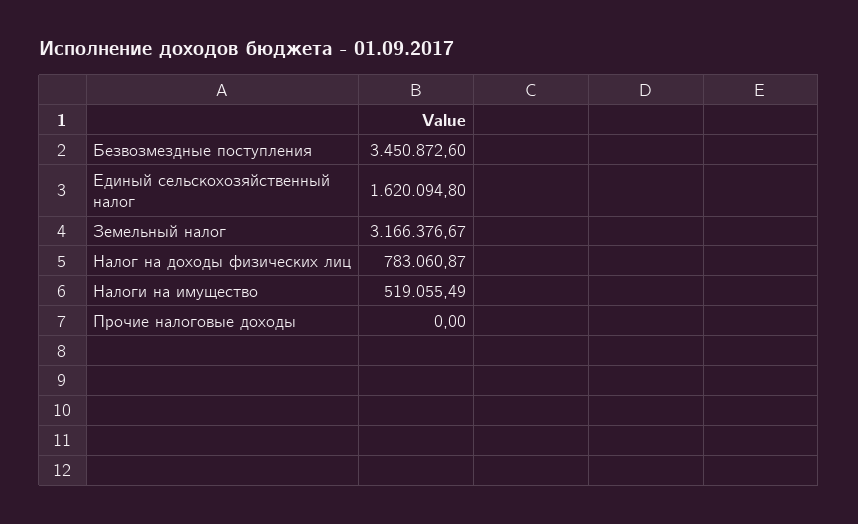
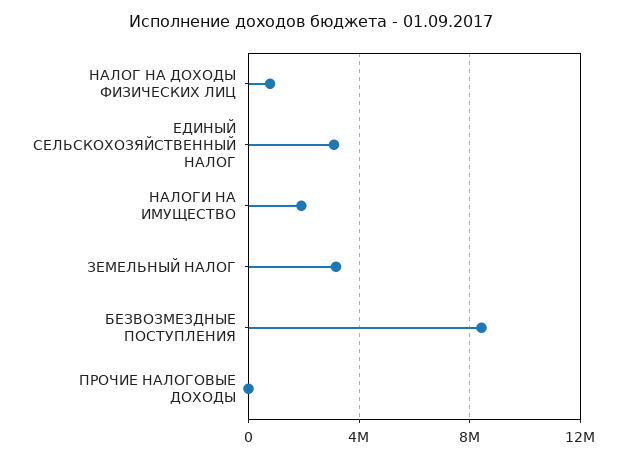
  {
-   "Безвозмездные поступления": 3450872.6,
+   "Безвозмездные поступления": 8500000,
-   "Единый сельскохозяйственный налог": 1620094.8,
+   "Единый сельскохозяйственный налог": 3000000,
    "Земельный налог": 3166376.67,
    "Налог на доходы физических лиц": 783060.87,
-   "Налоги на имущество": 519055.49,
+   "Налоги на имущество": 2000000,
    "Прочие налоговые доходы": 0
  }

